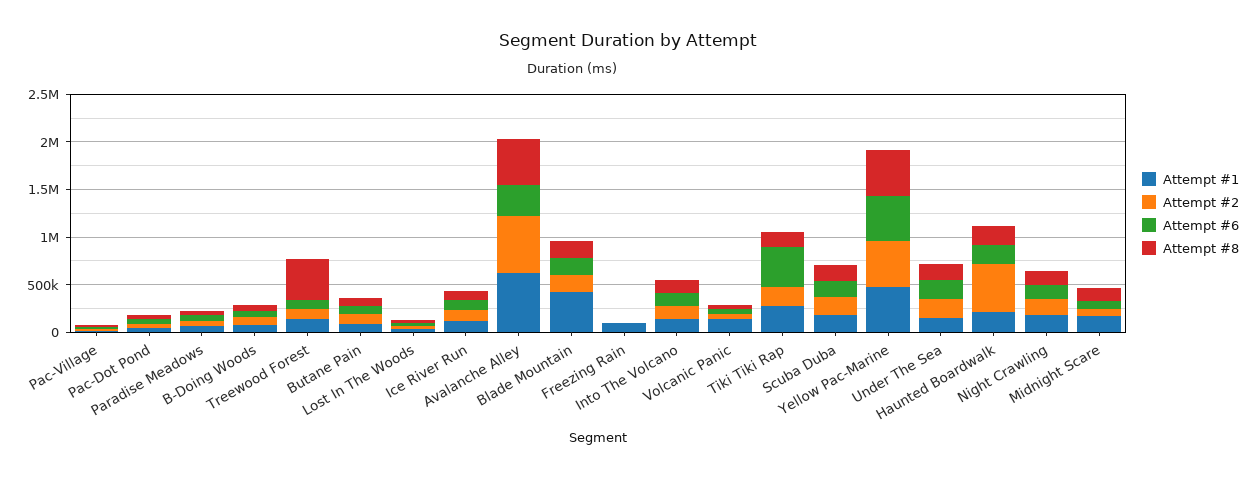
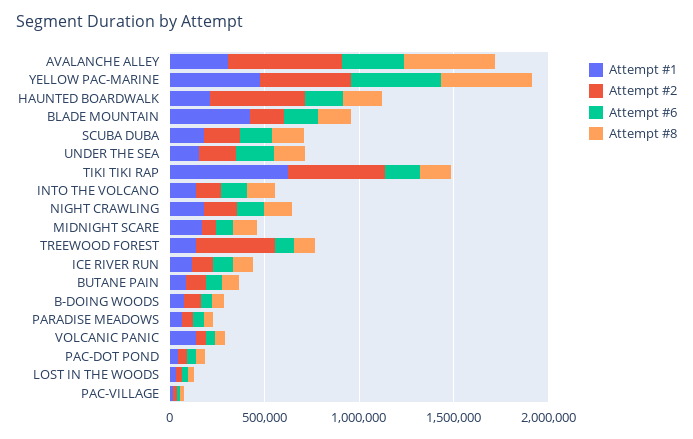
  {
    "Attempt #1": {
      "Pac-Village": 0,
      "Pac-Dot Pond": 0,
      "Paradise Meadows": 100000,
      "B-Doing Woods": 100000,
      "Treewood Forest": 100000,
      "Butane Pain": 100000,
      "Lost In The Woods": 0,
      "Ice River Run": 100000,
-     "Avalanche Alley": 600000,
+     "Avalanche Alley": 300000,
      "Blade Mountain": 400000,
-     "Freezing Rain": 100000,
      "Into The Volcano": 100000,
      "Volcanic Panic": 100000,
-     "Tiki Tiki Rap": 300000,
+     "Tiki Tiki Rap": 600000,
      "Scuba Duba": 200000,
      "Yellow Pac-Marine": 500000,
      "Under The Sea": 200000,
      "Haunted Boardwalk": 200000,
      "Night Crawling": 200000,
      "Midnight Scare": 200000
    },
    "Attempt #2": {
      "Pac-Village": 0,
      "Pac-Dot Pond": 0,
      "Paradise Meadows": 100000,
      "B-Doing Woods": 100000,
-     "Treewood Forest": 100000,
+     "Treewood Forest": 400000,
      "Butane Pain": 100000,
      "Lost In The Woods": 0,
      "Ice River Run": 100000,
      "Avalanche Alley": 600000,
      "Blade Mountain": 200000,
-     "Freezing Rain": 0,
      "Into The Volcano": 100000,
      "Volcanic Panic": 100000,
-     "Tiki Tiki Rap": 200000,
+     "Tiki Tiki Rap": 500000,
      "Scuba Duba": 200000,
      "Yellow Pac-Marine": 500000,
      "Under The Sea": 200000,
      "Haunted Boardwalk": 500000,
      "Night Crawling": 200000,
      "Midnight Scare": 100000
    },
    "Attempt #6": {
      "Pac-Village": 0,
      "Pac-Dot Pond": 0,
      "Paradise Meadows": 100000,
      "B-Doing Woods": 100000,
      "Treewood Forest": 100000,
      "Butane Pain": 100000,
      "Lost In The Woods": 0,
      "Ice River Run": 100000,
      "Avalanche Alley": 300000,
      "Blade Mountain": 200000,
-     "Freezing Rain": 0,
      "Into The Volcano": 100000,
      "Volcanic Panic": 0,
-     "Tiki Tiki Rap": 400000,
+     "Tiki Tiki Rap": 200000,
      "Scuba Duba": 200000,
      "Yellow Pac-Marine": 500000,
      "Under The Sea": 200000,
      "Haunted Boardwalk": 200000,
      "Night Crawling": 100000,
      "Midnight Scare": 100000
    },
    "Attempt #8": {
      "Pac-Village": 0,
      "Pac-Dot Pond": 0,
      "Paradise Meadows": 100000,
      "B-Doing Woods": 100000,
-     "Treewood Forest": 400000,
+     "Treewood Forest": 100000,
      "Butane Pain": 100000,
      "Lost In The Woods": 0,
      "Ice River Run": 100000,
      "Avalanche Alley": 500000,
      "Blade Mountain": 200000,
-     "Freezing Rain": 0,
      "Into The Volcano": 100000,
      "Volcanic Panic": 0,
      "Tiki Tiki Rap": 200000,
      "Scuba Duba": 200000,
      "Yellow Pac-Marine": 500000,
      "Under The Sea": 200000,
      "Haunted Boardwalk": 200000,
      "Night Crawling": 100000,
      "Midnight Scare": 100000
    }
  }

